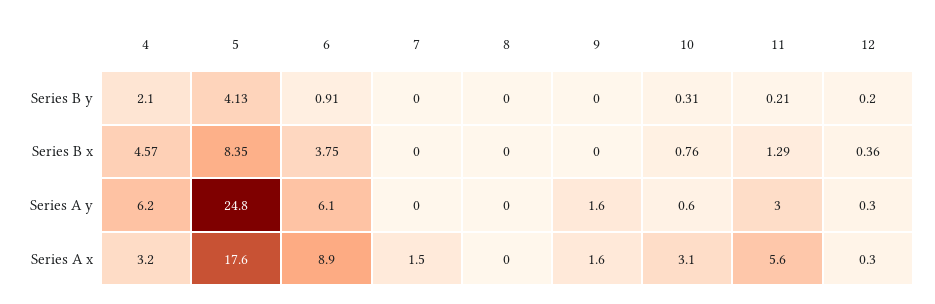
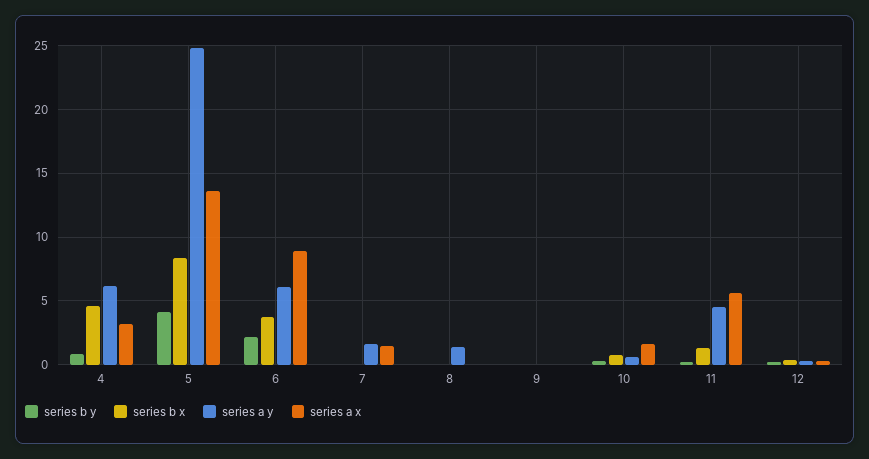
  {
    "Series B y": {
-     "4": 2.1,
+     "4": 1,
      "5": 4.13,
-     "6": 0.91,
+     "6": 2,
      "7": 0,
      "8": 0,
      "9": 0,
      "10": 0.31,
      "11": 0.21,
      "12": 0.2
    },
    "Series B x": {
      "4": 4.57,
      "5": 8.35,
      "6": 3.75,
      "7": 0,
      "8": 0,
      "9": 0,
      "10": 0.76,
      "11": 1.29,
      "12": 0.36
    },
    "Series A y": {
      "4": 6.2,
      "5": 24.8,
      "6": 6.1,
-     "7": 0,
+     "7": 1.5,
-     "8": 0,
+     "8": 1.5,
-     "9": 1.6,
+     "9": 0,
      "10": 0.6,
-     "11": 3,
+     "11": 4.5,
      "12": 0.3
    },
    "Series A x": {
      "4": 3.2,
-     "5": 17.6,
+     "5": 13.5,
      "6": 8.9,
      "7": 1.5,
      "8": 0,
-     "9": 1.6,
+     "9": 0,
-     "10": 3.1,
+     "10": 1.5,
      "11": 5.6,
      "12": 0.3
    }
  }

